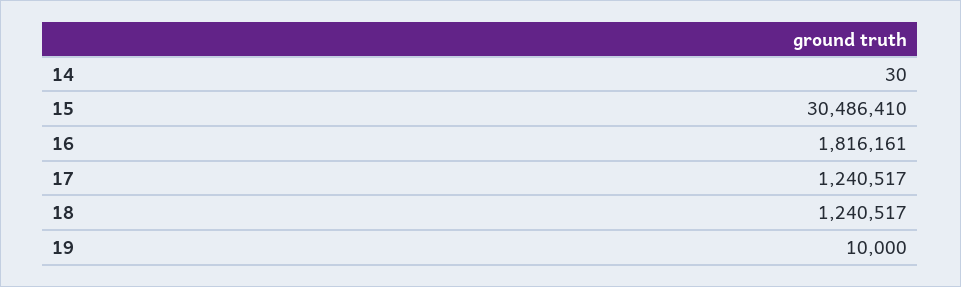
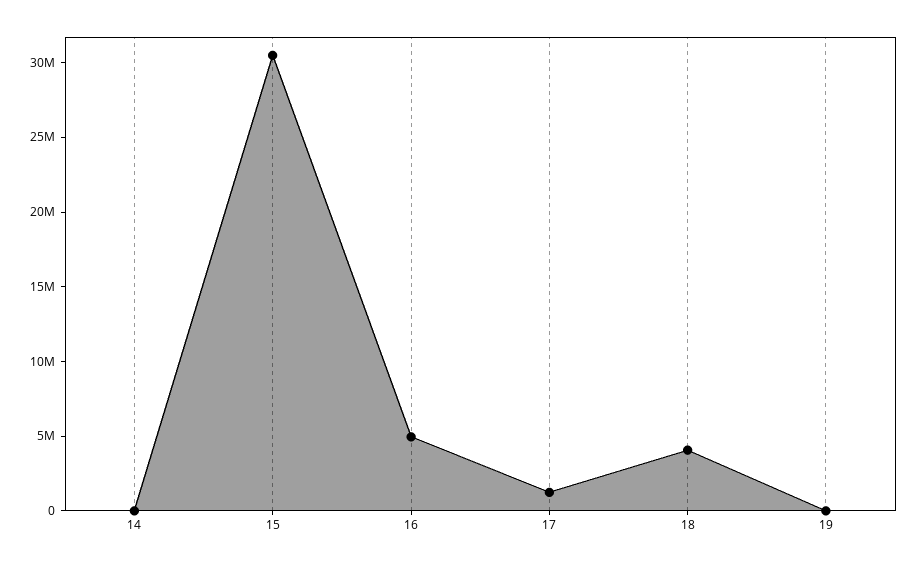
  {
    "14": 30,
    "15": 30486410,
-   "16": 1816161,
+   "16": 5000000,
    "17": 1240517,
-   "18": 1240517,
+   "18": 4000000,
    "19": 10000
  }

